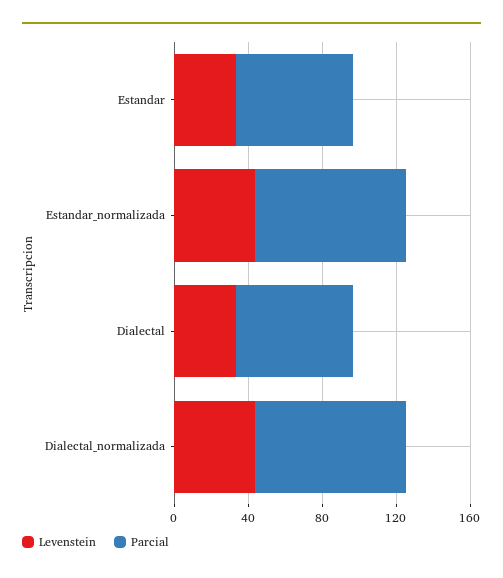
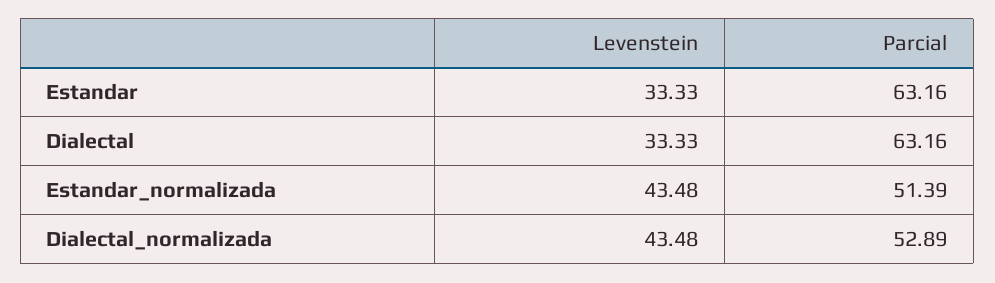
  {
    "Levenstein": {
      "Estandar": 33.33,
      "Estandar_normalizada": 43.48,
      "Dialectal": 33.33,
      "Dialectal_normalizada": 43.48
    },
    "Parcial": {
      "Estandar": 63.16,
-     "Estandar_normalizada": 80,
+     "Estandar_normalizada": 51.39,
      "Dialectal": 63.16,
-     "Dialectal_normalizada": 80
+     "Dialectal_normalizada": 52.89
    }
  }

